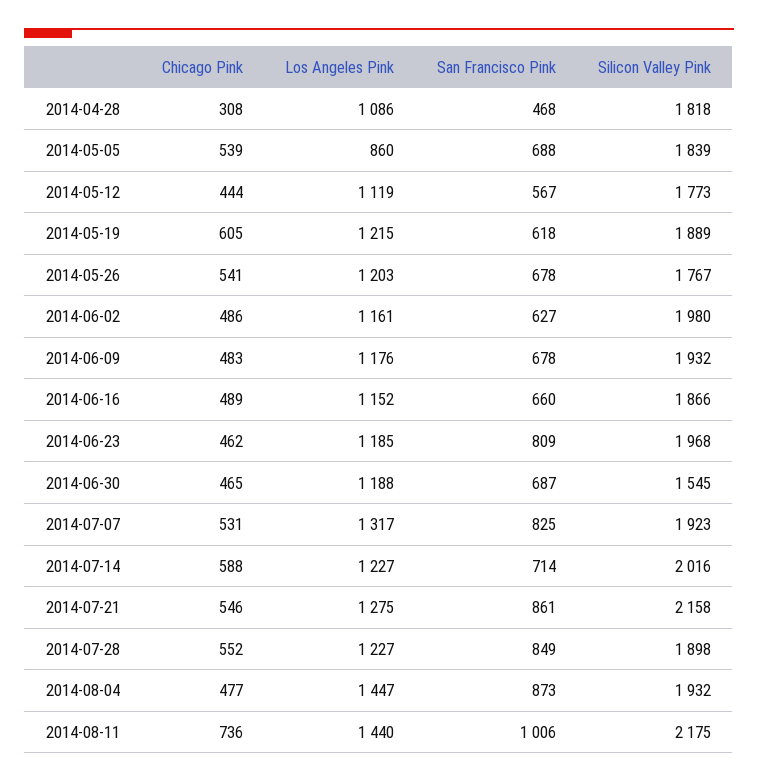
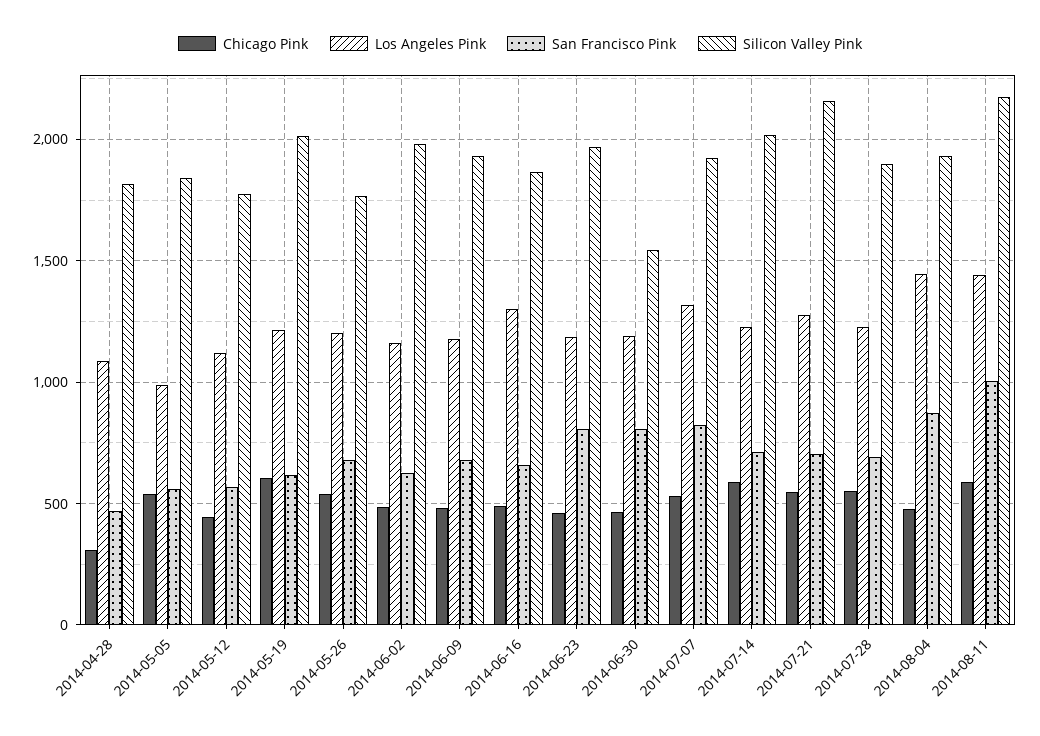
  {
    "Chicago Pink": {
      "2014-04-28": 308,
      "2014-05-05": 539,
      "2014-05-12": 444,
      "2014-05-19": 605,
      "2014-05-26": 541,
      "2014-06-02": 486,
      "2014-06-09": 483,
      "2014-06-16": 489,
      "2014-06-23": 462,
      "2014-06-30": 465,
      "2014-07-07": 531,
      "2014-07-14": 588,
      "2014-07-21": 546,
      "2014-07-28": 552,
      "2014-08-04": 477,
-     "2014-08-11": 736
+     "2014-08-11": 600
    },
    "Los Angeles Pink": {
      "2014-04-28": 1086,
-     "2014-05-05": 860,
+     "2014-05-05": 1000,
      "2014-05-12": 1119,
      "2014-05-19": 1215,
      "2014-05-26": 1203,
      "2014-06-02": 1161,
      "2014-06-09": 1176,
-     "2014-06-16": 1152,
+     "2014-06-16": 1300,
      "2014-06-23": 1185,
      "2014-06-30": 1188,
      "2014-07-07": 1317,
      "2014-07-14": 1227,
      "2014-07-21": 1275,
      "2014-07-28": 1227,
      "2014-08-04": 1447,
      "2014-08-11": 1440
    },
    "San Francisco Pink": {
      "2014-04-28": 468,
-     "2014-05-05": 688,
+     "2014-05-05": 550,
      "2014-05-12": 567,
      "2014-05-19": 618,
      "2014-05-26": 678,
      "2014-06-02": 627,
      "2014-06-09": 678,
      "2014-06-16": 660,
      "2014-06-23": 809,
-     "2014-06-30": 687,
+     "2014-06-30": 800,
      "2014-07-07": 825,
      "2014-07-14": 714,
-     "2014-07-21": 861,
+     "2014-07-21": 700,
-     "2014-07-28": 849,
+     "2014-07-28": 700,
      "2014-08-04": 873,
      "2014-08-11": 1006
    },
    "Silicon Valley Pink": {
      "2014-04-28": 1818,
      "2014-05-05": 1839,
      "2014-05-12": 1773,
-     "2014-05-19": 1889,
+     "2014-05-19": 2000,
      "2014-05-26": 1767,
      "2014-06-02": 1980,
      "2014-06-09": 1932,
      "2014-06-16": 1866,
      "2014-06-23": 1968,
      "2014-06-30": 1545,
      "2014-07-07": 1923,
      "2014-07-14": 2016,
      "2014-07-21": 2158,
      "2014-07-28": 1898,
      "2014-08-04": 1932,
      "2014-08-11": 2175
    }
  }

